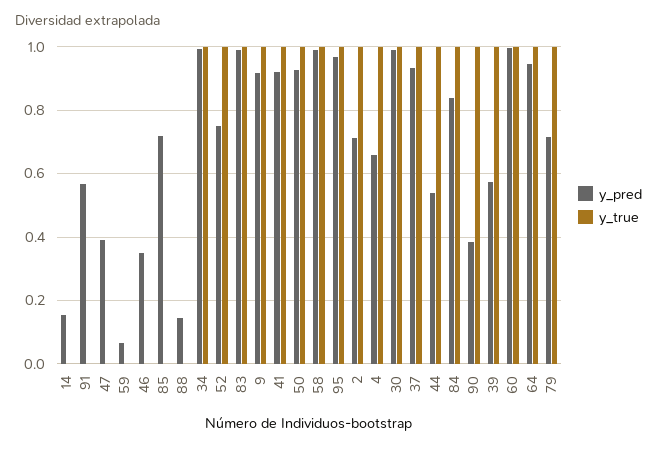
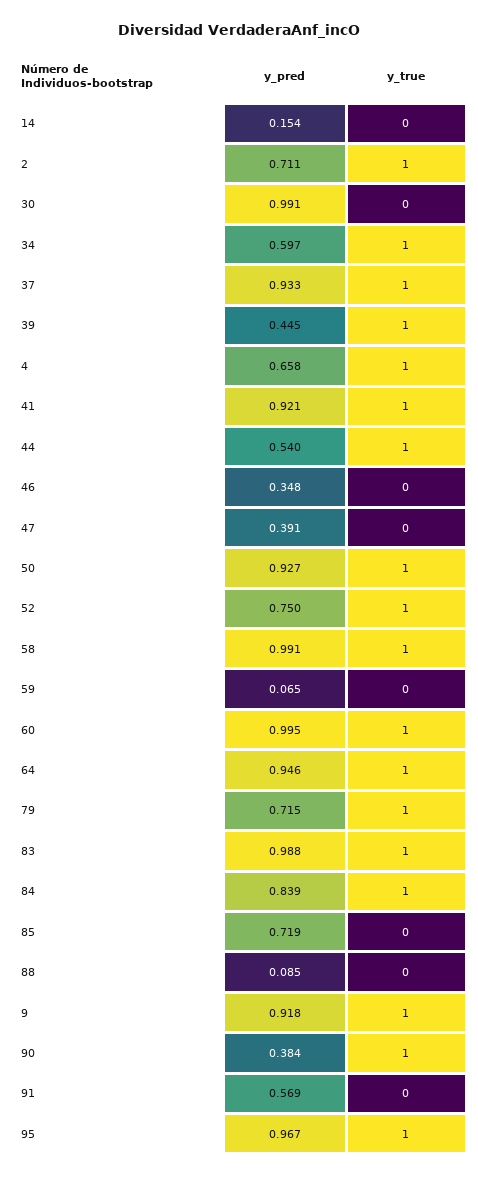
  {
    "y_pred": {
      "14": 0.154,
      "91": 0.569,
      "47": 0.391,
      "59": 0.065,
      "46": 0.348,
      "85": 0.719,
-     "88": 0.14,
+     "88": 0.085,
-     "34": 1,
+     "34": 0.597,
      "52": 0.75,
      "83": 0.988,
      "9": 0.918,
      "41": 0.921,
      "50": 0.927,
      "58": 0.991,
      "95": 0.967,
      "2": 0.711,
      "4": 0.658,
      "30": 0.991,
      "37": 0.933,
      "44": 0.54,
      "84": 0.839,
      "90": 0.384,
-     "39": 0.58,
+     "39": 0.445,
      "60": 0.995,
      "64": 0.946,
      "79": 0.715
    },
    "y_true": {
      "14": 0,
      "91": 0,
      "47": 0,
      "59": 0,
      "46": 0,
      "85": 0,
      "88": 0,
      "34": 1,
      "52": 1,
      "83": 1,
      "9": 1,
      "41": 1,
      "50": 1,
      "58": 1,
      "95": 1,
      "2": 1,
      "4": 1,
-     "30": 1,
+     "30": 0,
      "37": 1,
      "44": 1,
      "84": 1,
      "90": 1,
      "39": 1,
      "60": 1,
      "64": 1,
      "79": 1
    }
  }

